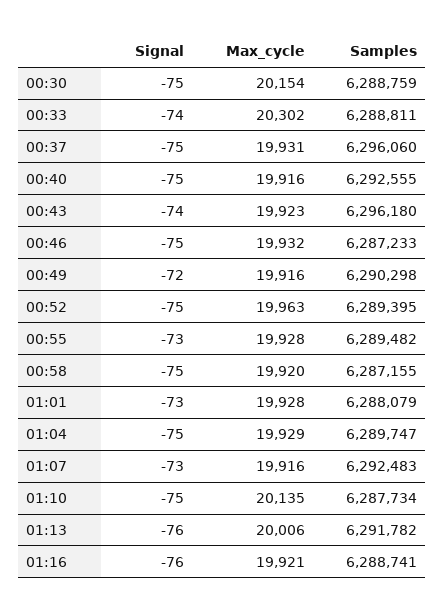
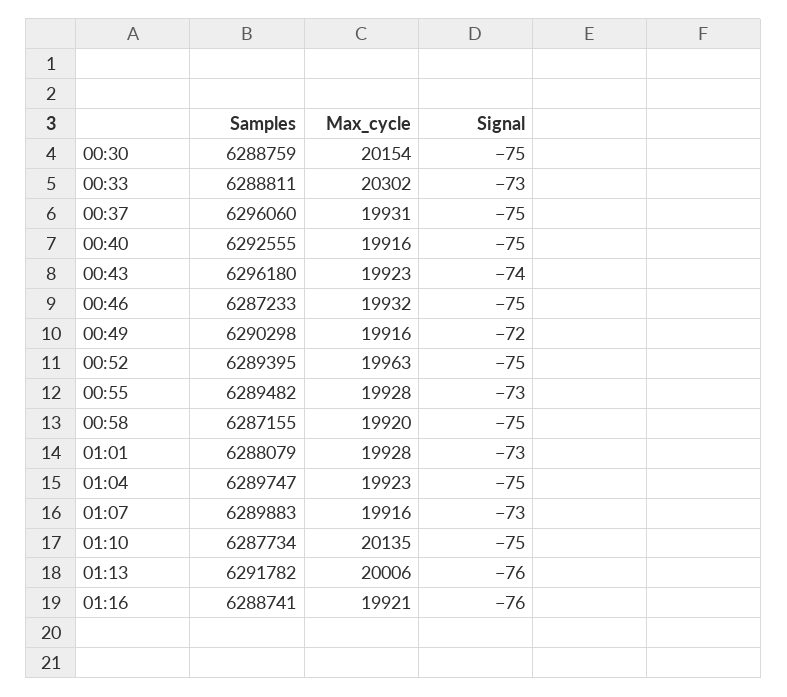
  {
    "Signal": {
      "00:30": -75,
-     "00:33": -74,
+     "00:33": -73,
      "00:37": -75,
      "00:40": -75,
      "00:43": -74,
      "00:46": -75,
      "00:49": -72,
      "00:52": -75,
      "00:55": -73,
      "00:58": -75,
      "01:01": -73,
      "01:04": -75,
      "01:07": -73,
      "01:10": -75,
      "01:13": -76,
      "01:16": -76
    },
    "Max_cycle": {
      "00:30": 20154,
      "00:33": 20302,
      "00:37": 19931,
      "00:40": 19916,
      "00:43": 19923,
      "00:46": 19932,
      "00:49": 19916,
      "00:52": 19963,
      "00:55": 19928,
      "00:58": 19920,
      "01:01": 19928,
-     "01:04": 19929,
+     "01:04": 19923,
      "01:07": 19916,
      "01:10": 20135,
      "01:13": 20006,
      "01:16": 19921
    },
    "Samples": {
      "00:30": 6288759,
      "00:33": 6288811,
      "00:37": 6296060,
      "00:40": 6292555,
      "00:43": 6296180,
      "00:46": 6287233,
      "00:49": 6290298,
      "00:52": 6289395,
      "00:55": 6289482,
      "00:58": 6287155,
      "01:01": 6288079,
      "01:04": 6289747,
-     "01:07": 6292483,
+     "01:07": 6289883,
      "01:10": 6287734,
      "01:13": 6291782,
      "01:16": 6288741
    }
  }

